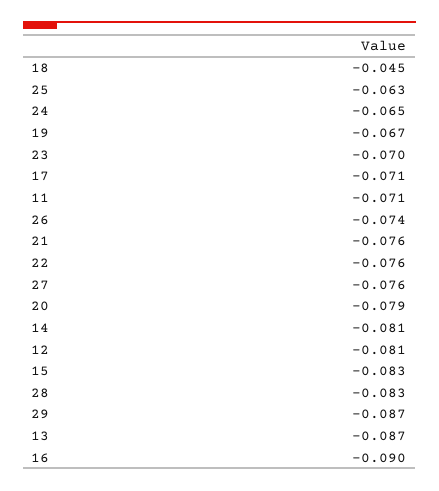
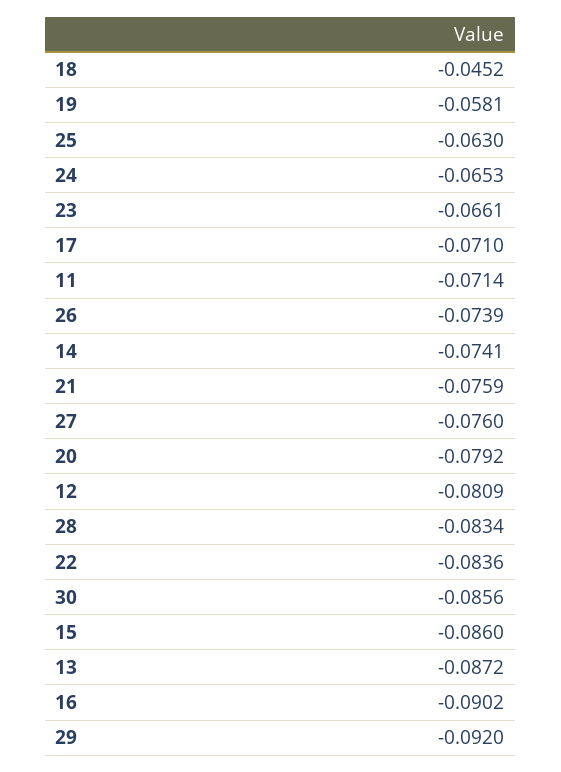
  {
    "18": -0.0452,
    "25": -0.063,
    "24": -0.0653,
-   "19": -0.067,
+   "19": -0.0581,
-   "23": -0.07,
+   "23": -0.0661,
    "17": -0.071,
    "11": -0.0714,
    "26": -0.0739,
    "21": -0.0759,
-   "22": -0.076,
+   "22": -0.0836,
    "27": -0.076,
    "20": -0.0792,
-   "14": -0.081,
+   "14": -0.0741,
    "12": -0.0809,
-   "15": -0.083,
+   "15": -0.086,
    "28": -0.0834,
-   "29": -0.087,
+   "29": -0.092,
    "13": -0.0872,
-   "16": -0.0902
+   "16": -0.0902,
+   "30": -0.0856
  }

